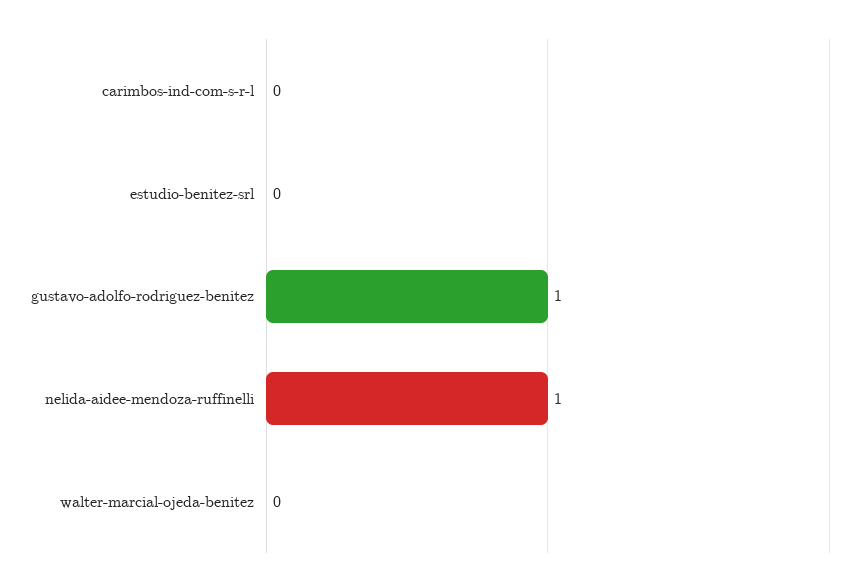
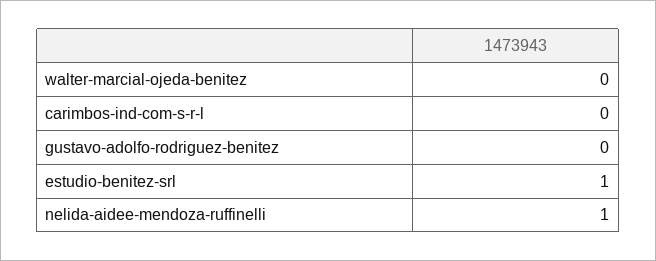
  {
    "carimbos-ind-com-s-r-l": 0,
-   "estudio-benitez-srl": 0,
+   "estudio-benitez-srl": 1,
-   "gustavo-adolfo-rodriguez-benitez": 1,
+   "gustavo-adolfo-rodriguez-benitez": 0,
    "nelida-aidee-mendoza-ruffinelli": 1,
    "walter-marcial-ojeda-benitez": 0
  }

